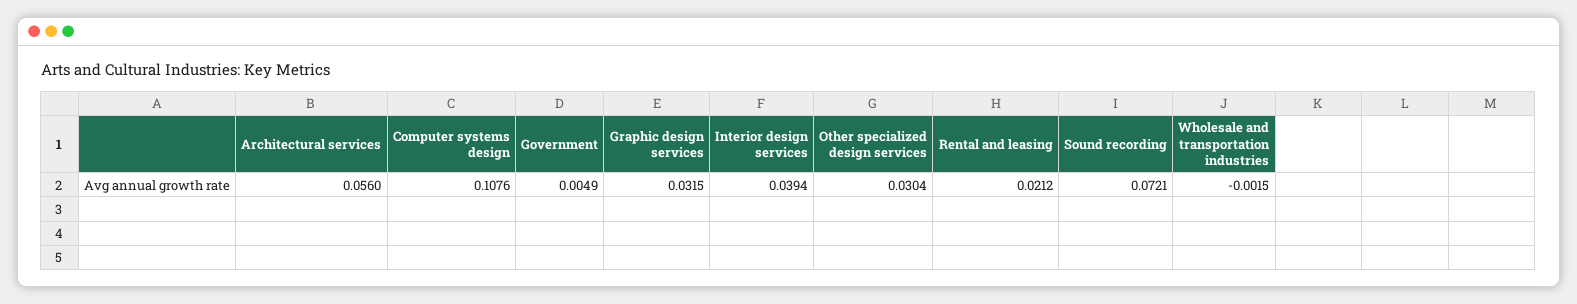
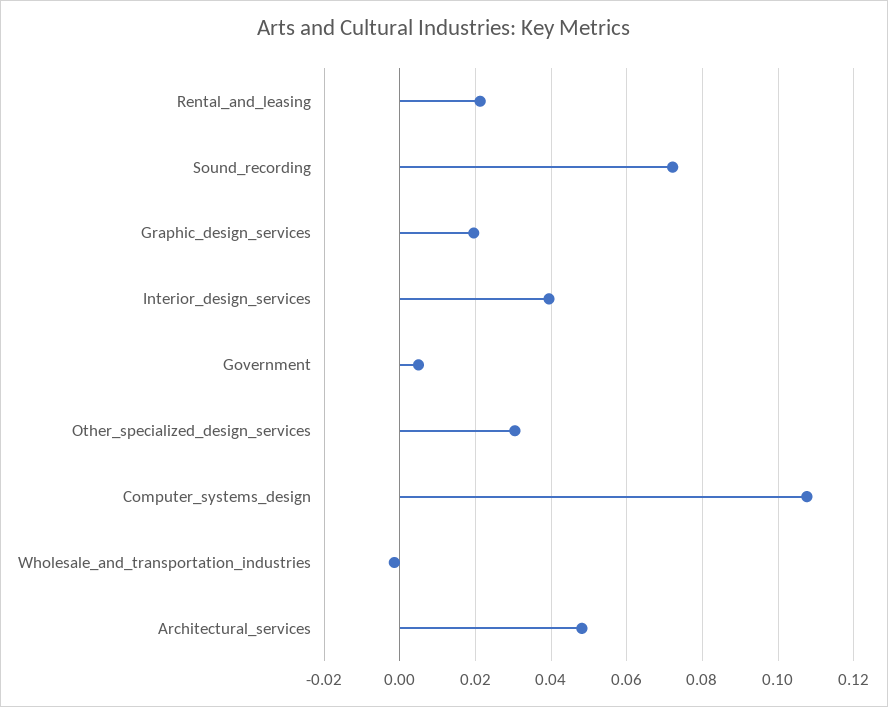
  {
-   "Architectural services": 0.056,
+   "Architectural services": 0.048,
    "Computer systems design": 0.1076,
    "Government": 0.0049,
-   "Graphic design services": 0.0315,
+   "Graphic design services": 0.02,
    "Interior design services": 0.0394,
    "Other specialized design services": 0.0304,
    "Rental and leasing": 0.0212,
    "Sound recording": 0.0721,
    "Wholesale and transportation industries": -0.0015
  }

